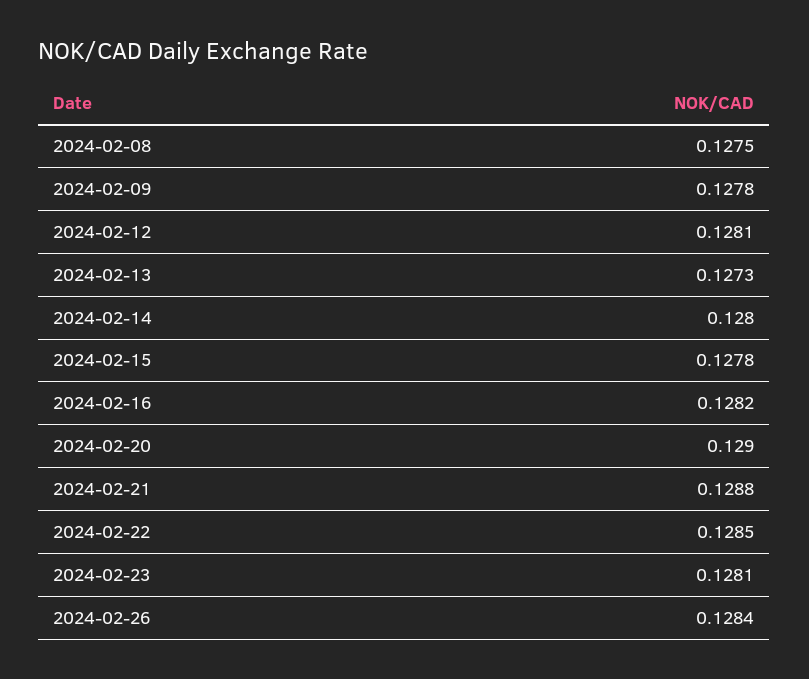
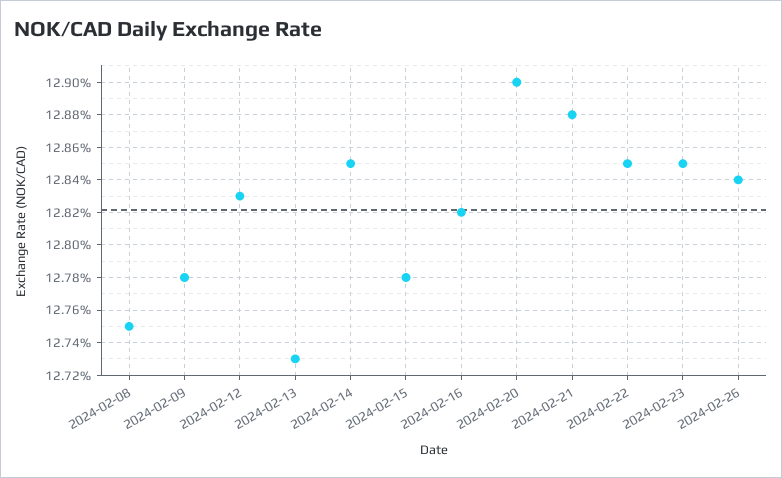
  {
    "2024-02-08": 0.1275,
    "2024-02-09": 0.1278,
-   "2024-02-12": 0.1281,
+   "2024-02-12": 0.1283,
    "2024-02-13": 0.1273,
-   "2024-02-14": 0.128,
+   "2024-02-14": 0.1285,
    "2024-02-15": 0.1278,
    "2024-02-16": 0.1282,
    "2024-02-20": 0.129,
    "2024-02-21": 0.1288,
    "2024-02-22": 0.1285,
-   "2024-02-23": 0.1281,
+   "2024-02-23": 0.1285,
    "2024-02-26": 0.1284
  }

